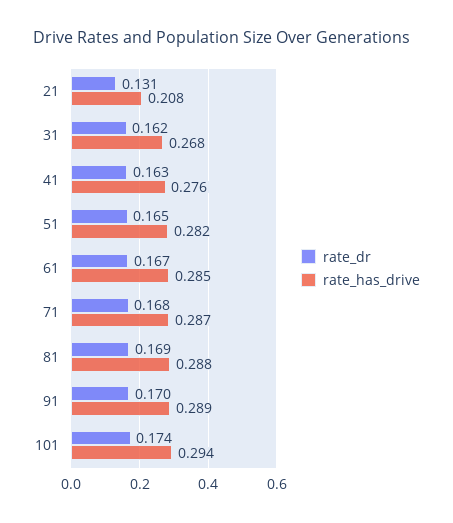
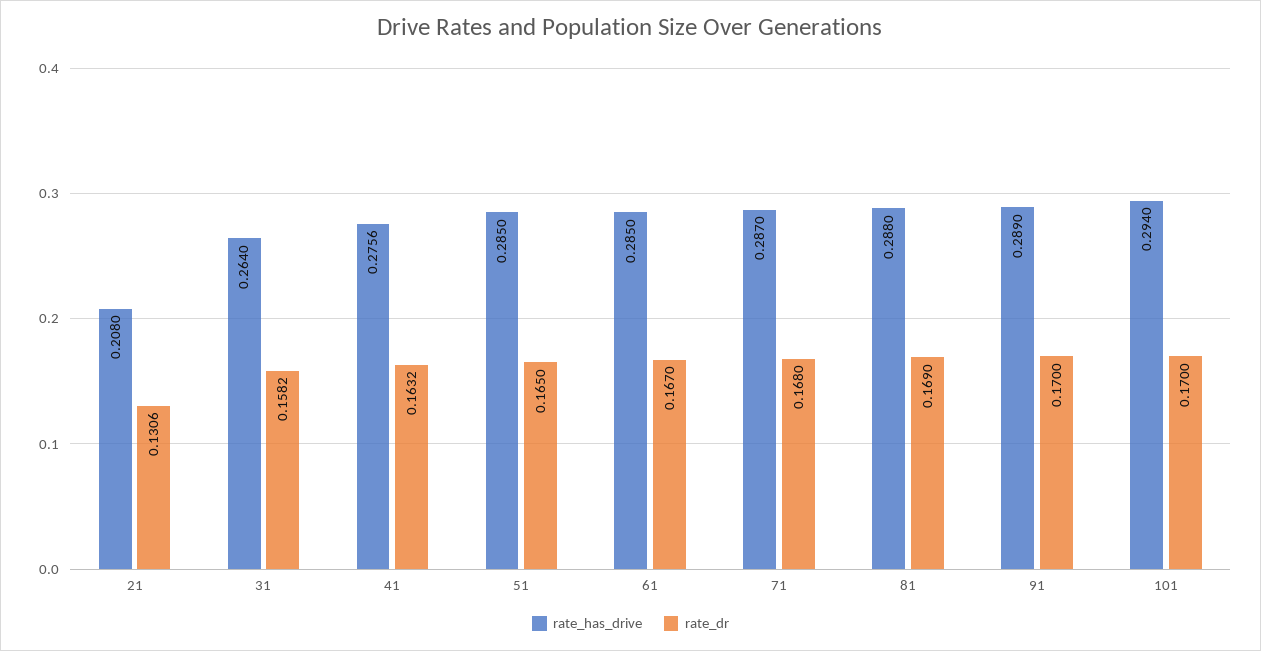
  {
    "rate_dr": {
      "21": 0.1306,
-     "31": 0.162,
+     "31": 0.1582,
      "41": 0.1632,
      "51": 0.165,
      "61": 0.167,
      "71": 0.168,
      "81": 0.169,
      "91": 0.17,
-     "101": 0.174
+     "101": 0.17
    },
    "rate_has_drive": {
      "21": 0.208,
-     "31": 0.268,
+     "31": 0.264,
      "41": 0.2756,
-     "51": 0.282,
+     "51": 0.285,
      "61": 0.285,
      "71": 0.287,
      "81": 0.288,
      "91": 0.289,
      "101": 0.294
    }
  }

